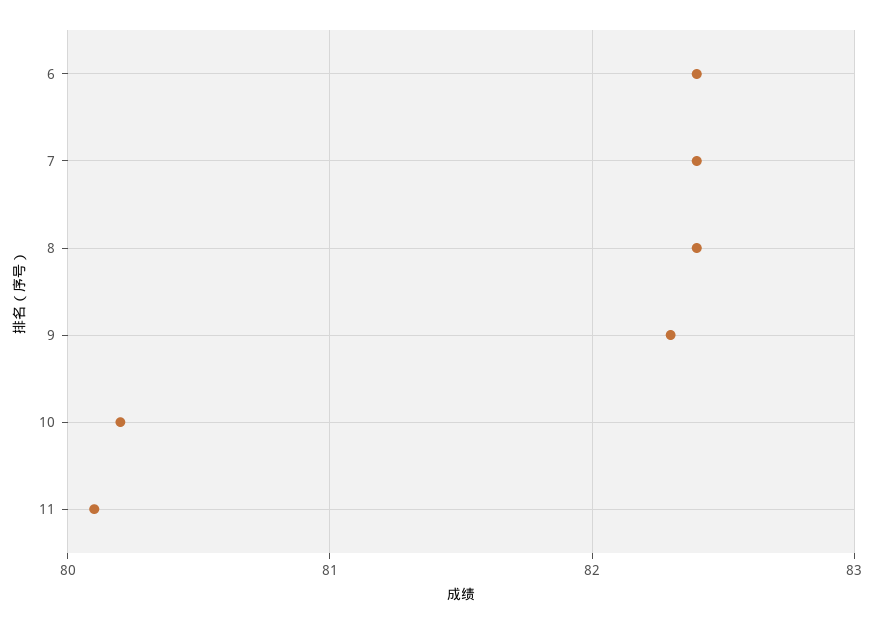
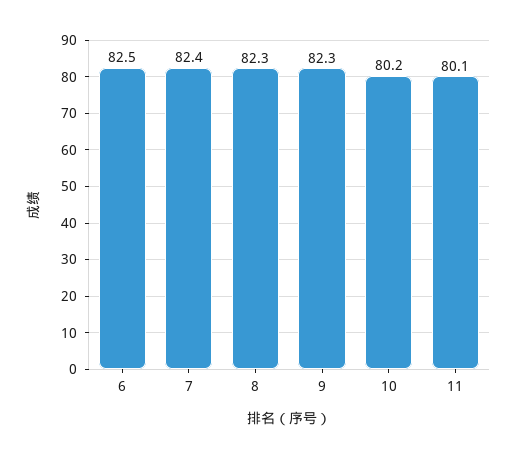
  {
-   "6": 82.4,
+   "6": 82.5,
    "7": 82.4,
-   "8": 82.4,
+   "8": 82.3,
    "9": 82.3,
    "10": 80.2,
    "11": 80.1
  }

